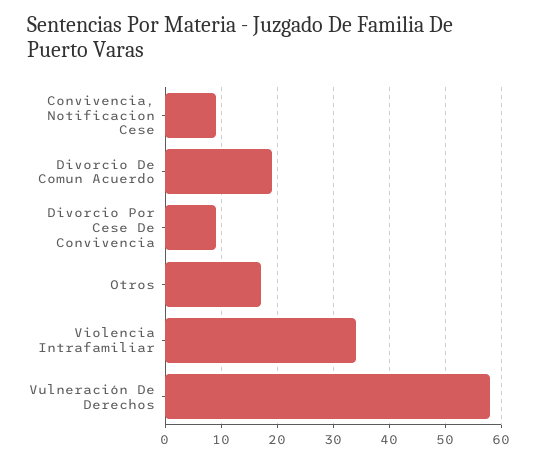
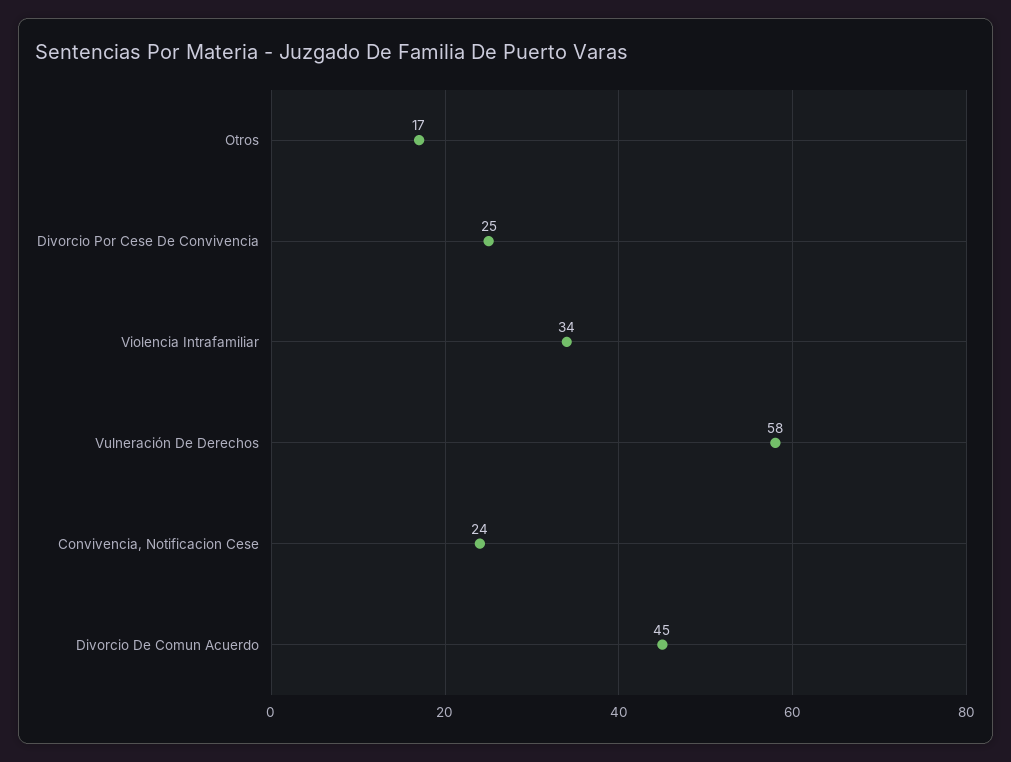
  {
-   "Convivencia, Notificacion Cese": 10,
+   "Convivencia, Notificacion Cese": 24,
-   "Divorcio De Comun Acuerdo": 20,
+   "Divorcio De Comun Acuerdo": 45,
-   "Divorcio Por Cese De Convivencia": 10,
+   "Divorcio Por Cese De Convivencia": 25,
    "Otros": 17,
    "Violencia Intrafamiliar": 34,
    "Vulneración De Derechos": 58
  }

